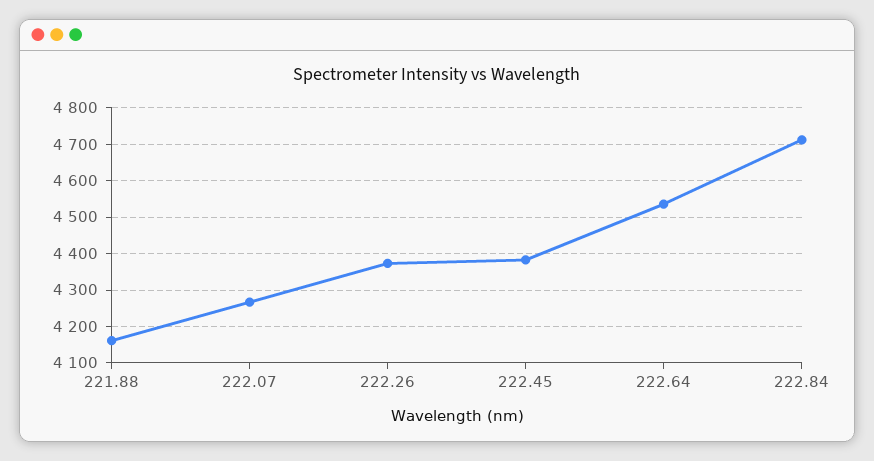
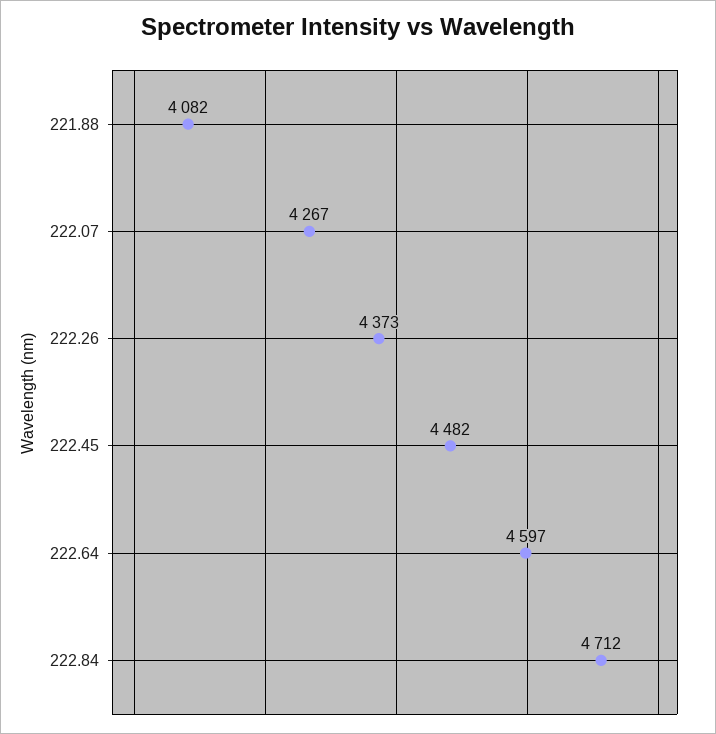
  {
-   "221.88": 4160,
+   "221.88": 4082,
    "222.07": 4267,
    "222.26": 4373,
-   "222.45": 4380,
+   "222.45": 4482,
-   "222.64": 4540,
+   "222.64": 4597,
    "222.84": 4712
  }

